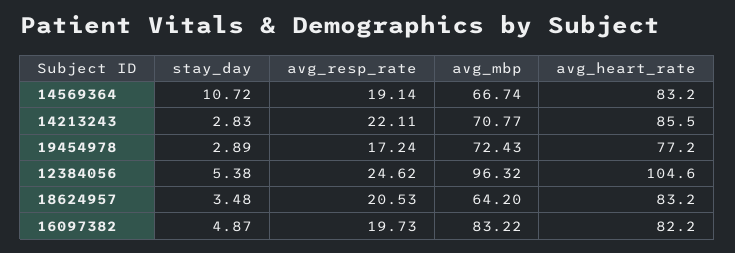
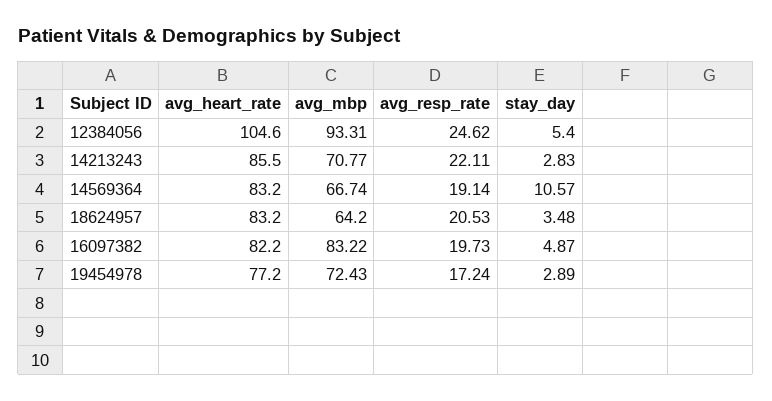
  {
    "stay_day": {
-     "14569364": 10.72,
+     "14569364": 10.57,
      "14213243": 2.83,
      "19454978": 2.89,
-     "12384056": 5.38,
+     "12384056": 5.4,
      "18624957": 3.48,
      "16097382": 4.87
    },
    "avg_resp_rate": {
      "14569364": 19.14,
      "14213243": 22.11,
      "19454978": 17.24,
      "12384056": 24.62,
      "18624957": 20.53,
      "16097382": 19.73
    },
    "avg_mbp": {
      "14569364": 66.74,
      "14213243": 70.77,
      "19454978": 72.43,
-     "12384056": 96.32,
+     "12384056": 93.31,
      "18624957": 64.2,
      "16097382": 83.22
    },
    "avg_heart_rate": {
      "14569364": 83.2,
      "14213243": 85.5,
      "19454978": 77.2,
      "12384056": 104.6,
      "18624957": 83.2,
      "16097382": 82.2
    }
  }

